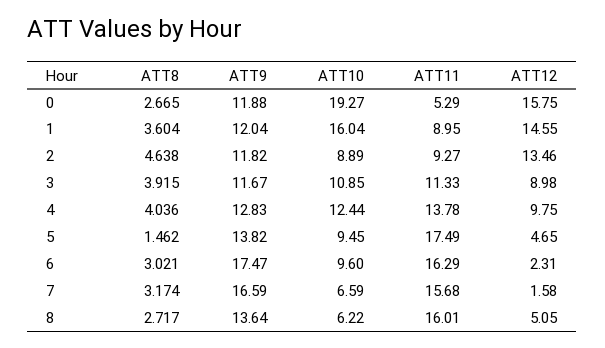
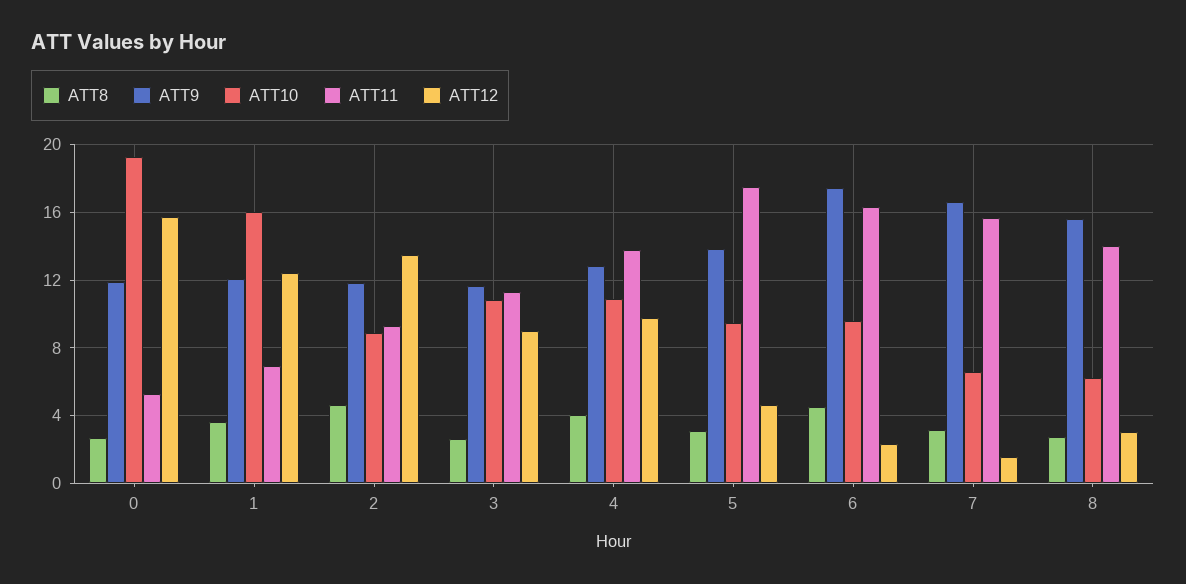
  {
    "ATT8": {
      "0": 2.665,
      "1": 3.604,
      "2": 4.638,
-     "3": 3.915,
+     "3": 2.5,
      "4": 4.036,
-     "5": 1.462,
+     "5": 3,
-     "6": 3.021,
+     "6": 4.5,
      "7": 3.174,
      "8": 2.717
    },
    "ATT9": {
      "0": 11.88,
      "1": 12.04,
      "2": 11.82,
      "3": 11.67,
      "4": 12.83,
      "5": 13.82,
      "6": 17.47,
      "7": 16.59,
-     "8": 13.64
+     "8": 15.5
    },
    "ATT10": {
      "0": 19.27,
      "1": 16.04,
      "2": 8.89,
      "3": 10.85,
-     "4": 12.44,
+     "4": 11,
      "5": 9.45,
      "6": 9.6,
      "7": 6.59,
      "8": 6.22
    },
    "ATT11": {
      "0": 5.29,
-     "1": 8.95,
+     "1": 7,
      "2": 9.27,
      "3": 11.33,
      "4": 13.78,
      "5": 17.49,
      "6": 16.29,
      "7": 15.68,
-     "8": 16.01
+     "8": 14
    },
    "ATT12": {
      "0": 15.75,
-     "1": 14.55,
+     "1": 12.5,
      "2": 13.46,
      "3": 8.98,
      "4": 9.75,
      "5": 4.65,
      "6": 2.31,
      "7": 1.58,
-     "8": 5.05
+     "8": 3
    }
  }

